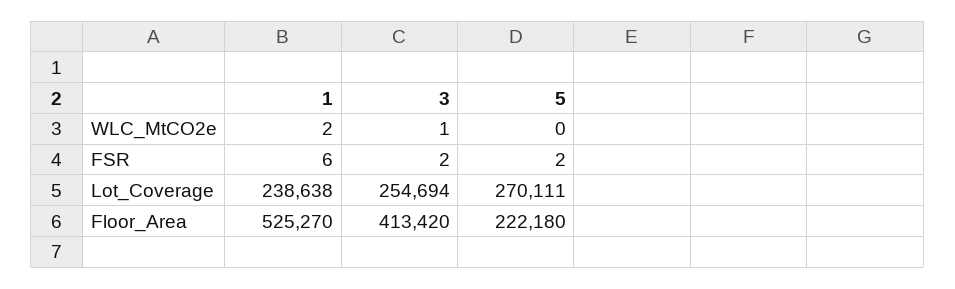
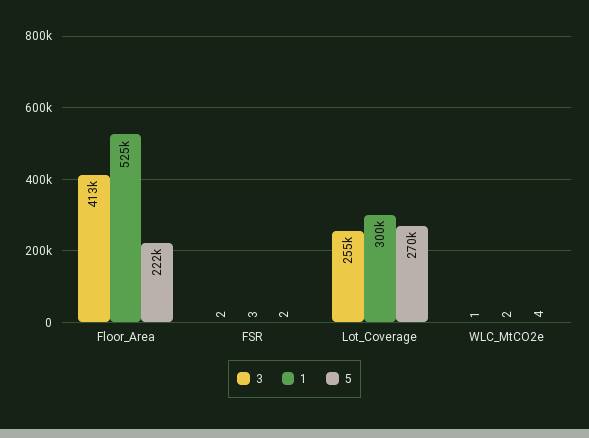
  {
    "1": {
      "WLC_MtCO2e": 2,
-     "FSR": 6,
+     "FSR": 3,
-     "Lot_Coverage": 238638,
+     "Lot_Coverage": 300000,
      "Floor_Area": 525270
    },
    "3": {
      "WLC_MtCO2e": 1,
      "FSR": 2,
      "Lot_Coverage": 254694,
      "Floor_Area": 413420
    },
    "5": {
-     "WLC_MtCO2e": 0,
+     "WLC_MtCO2e": 4,
      "FSR": 2,
      "Lot_Coverage": 270111,
      "Floor_Area": 222180
    }
  }

